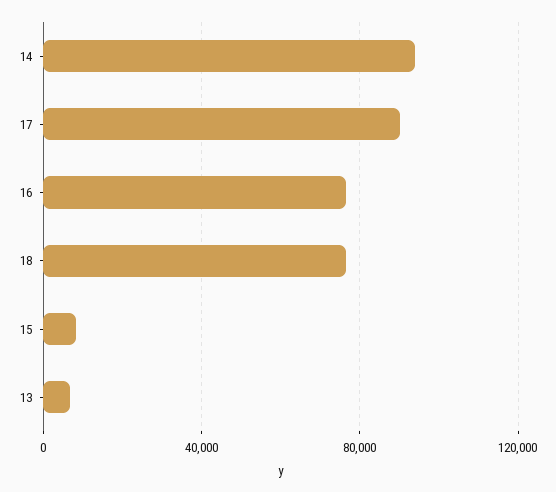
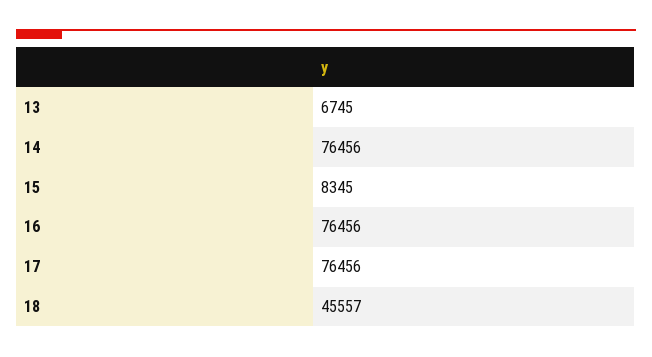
  {
-   "14": 95000,
+   "14": 76456,
-   "17": 90000,
+   "17": 76456,
    "16": 76456,
-   "18": 75000,
+   "18": 45557,
    "15": 8345,
    "13": 6745
  }

